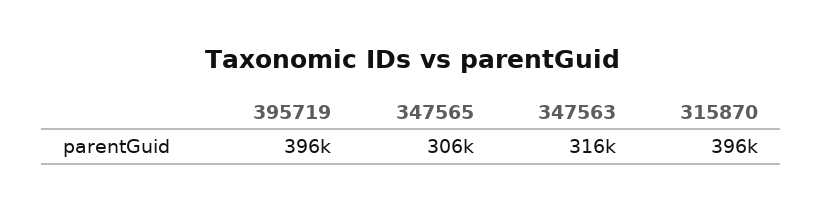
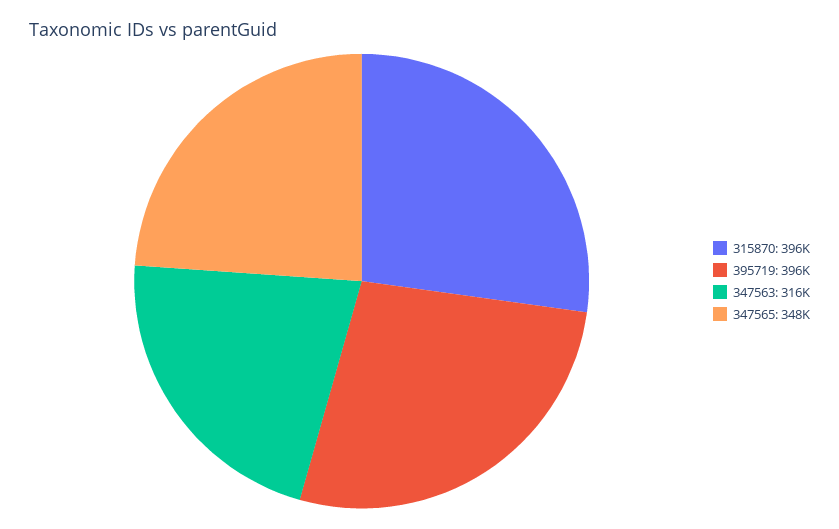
  {
    "395719": 396000,
-   "347565": 306000,
+   "347565": 348000,
    "347563": 316000,
    "315870": 396000
  }

